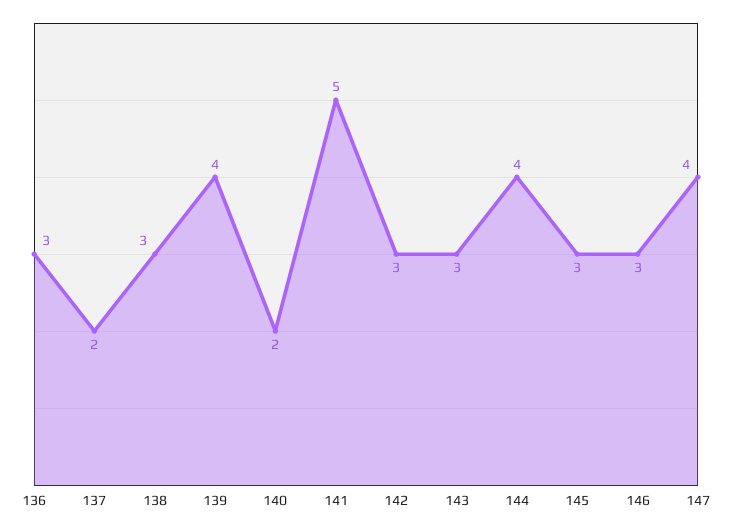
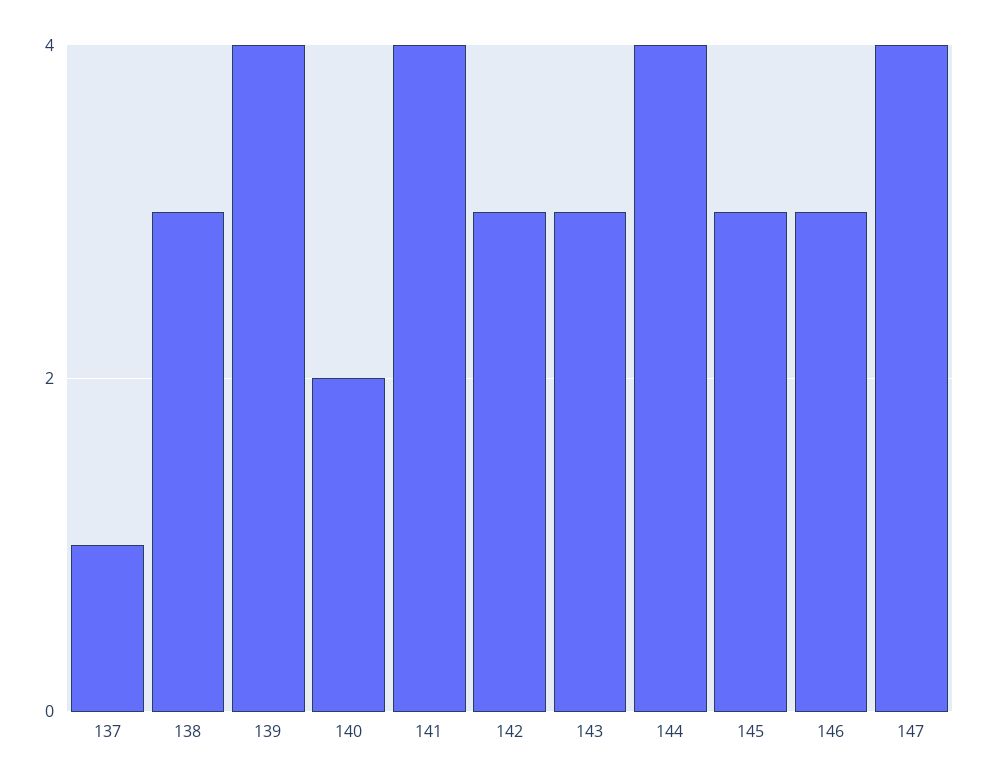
  {
-   "136": 3,
-   "137": 2,
+   "137": 1,
    "138": 3,
    "139": 4,
    "140": 2,
-   "141": 5,
+   "141": 4,
    "142": 3,
    "143": 3,
    "144": 4,
    "145": 3,
    "146": 3,
    "147": 4
  }

